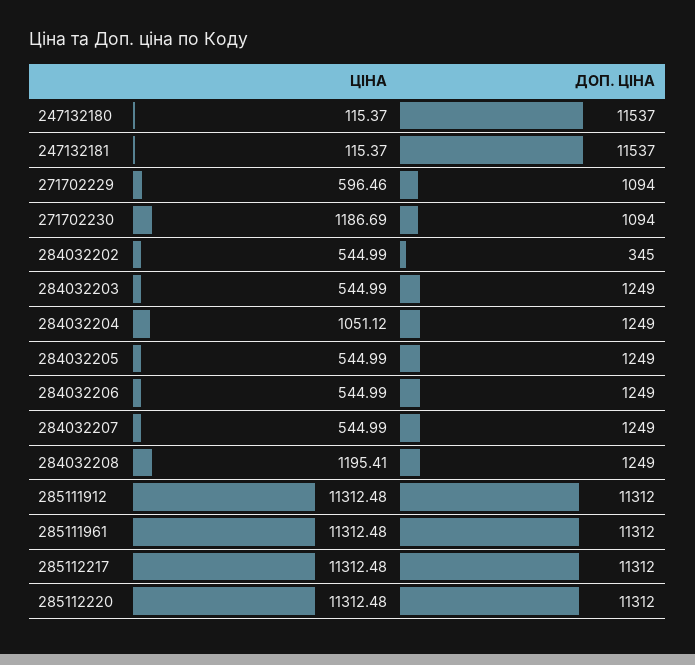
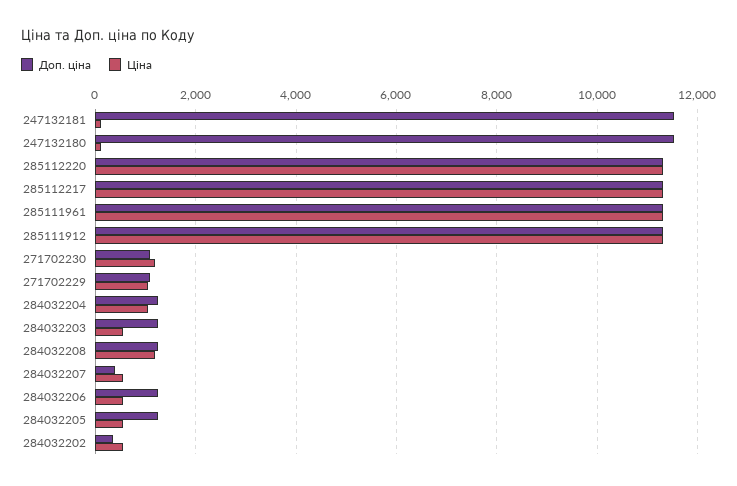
  {
    "ЦІНА": {
      "247132180": 115.37,
      "247132181": 115.37,
-     "271702229": 596.46,
+     "271702229": 1000,
      "271702230": 1186.69,
      "284032202": 544.99,
      "284032203": 544.99,
      "284032204": 1051.12,
      "284032205": 544.99,
      "284032206": 544.99,
      "284032207": 544.99,
      "284032208": 1195.41,
      "285111912": 11312.48,
      "285111961": 11312.48,
      "285112217": 11312.48,
      "285112220": 11312.48
    },
    "ДОП. ЦІНА": {
      "247132180": 11537,
      "247132181": 11537,
      "271702229": 1094,
      "271702230": 1094,
      "284032202": 345,
      "284032203": 1249,
      "284032204": 1249,
      "284032205": 1249,
      "284032206": 1249,
-     "284032207": 1249,
+     "284032207": 400,
      "284032208": 1249,
      "285111912": 11312,
      "285111961": 11312,
      "285112217": 11312,
      "285112220": 11312
    }
  }

